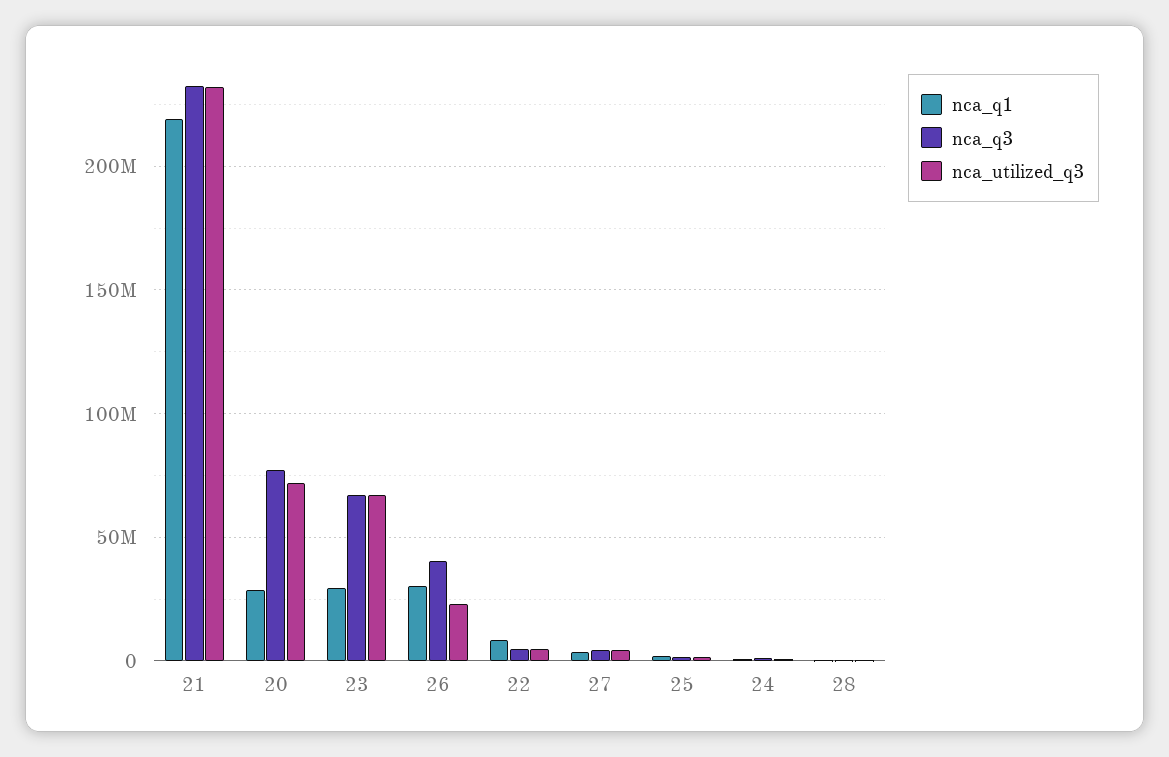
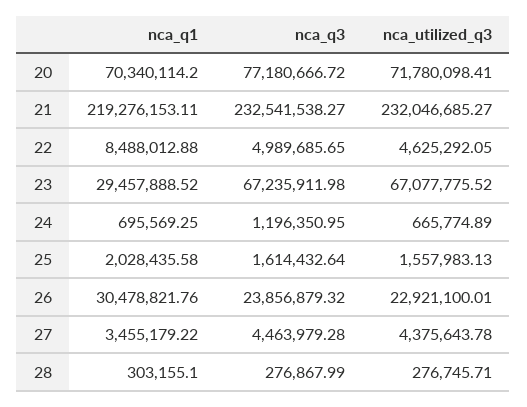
  {
    "nca_q1": {
      "21": 219276153.11,
-     "20": 30000000,
+     "20": 70340114.2,
      "23": 29457888.52,
      "26": 30478821.76,
      "22": 8488012.88,
      "27": 3455179.22,
      "25": 2028435.58,
      "24": 695569.25,
      "28": 303155.1
    },
    "nca_q3": {
      "21": 232541538.27,
      "20": 77180666.72,
      "23": 67235911.98,
-     "26": 40000000,
+     "26": 23856879.32,
      "22": 4989685.65,
      "27": 4463979.28,
      "25": 1614432.64,
      "24": 1196350.95,
      "28": 276867.99
    },
    "nca_utilized_q3": {
      "21": 232046685.27,
      "20": 71780098.41,
      "23": 67077775.52,
      "26": 22921100.01,
      "22": 4625292.05,
      "27": 4375643.78,
      "25": 1557983.13,
      "24": 665774.89,
      "28": 276745.71
    }
  }

